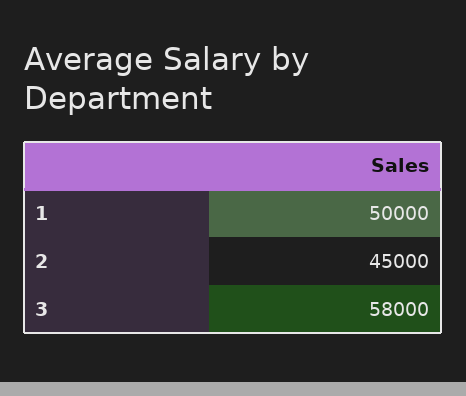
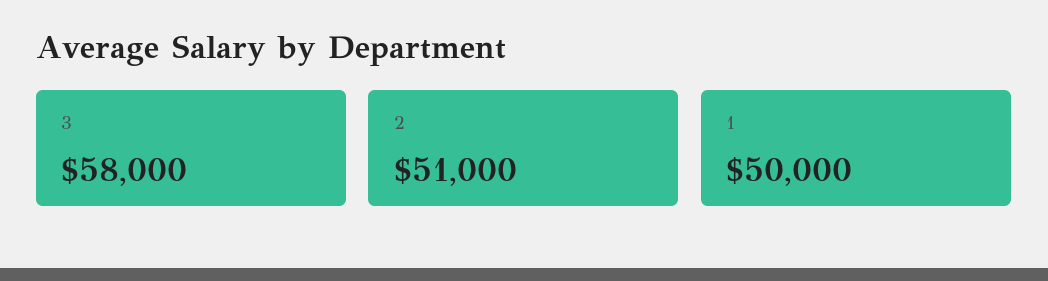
  {
    "1": 50000,
-   "2": 45000,
+   "2": 51000,
    "3": 58000
  }

